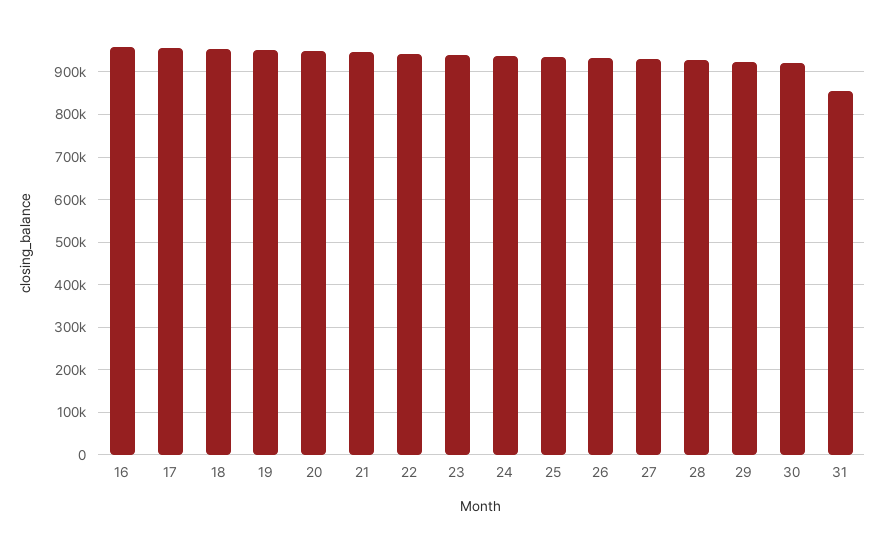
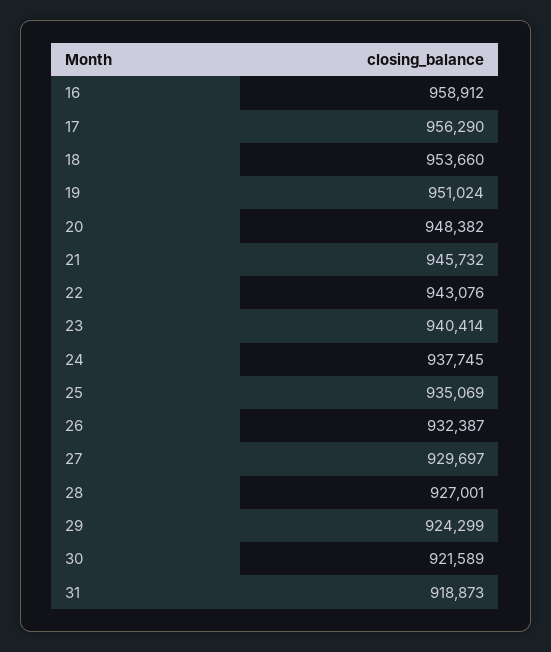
  {
    "16": 958912,
    "17": 956290,
    "18": 953660,
    "19": 951024,
    "20": 948382,
    "21": 945732,
    "22": 943076,
    "23": 940414,
    "24": 937745,
    "25": 935069,
    "26": 932387,
    "27": 929697,
    "28": 927001,
    "29": 924299,
    "30": 921589,
-   "31": 860000
+   "31": 918873
  }

